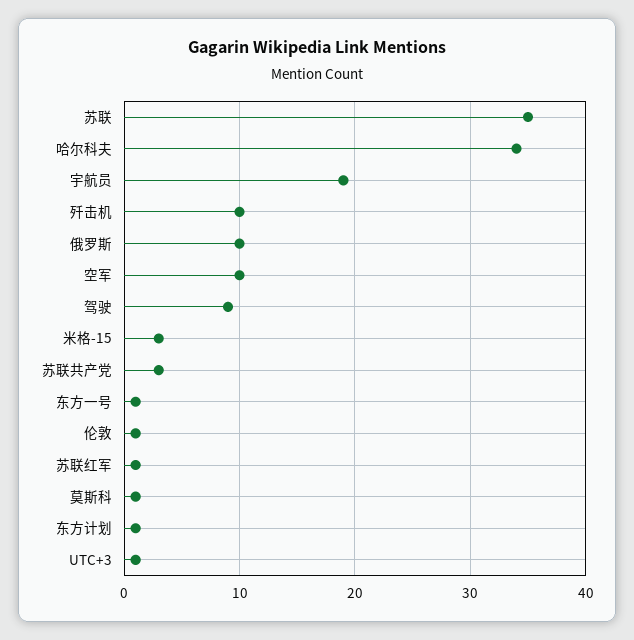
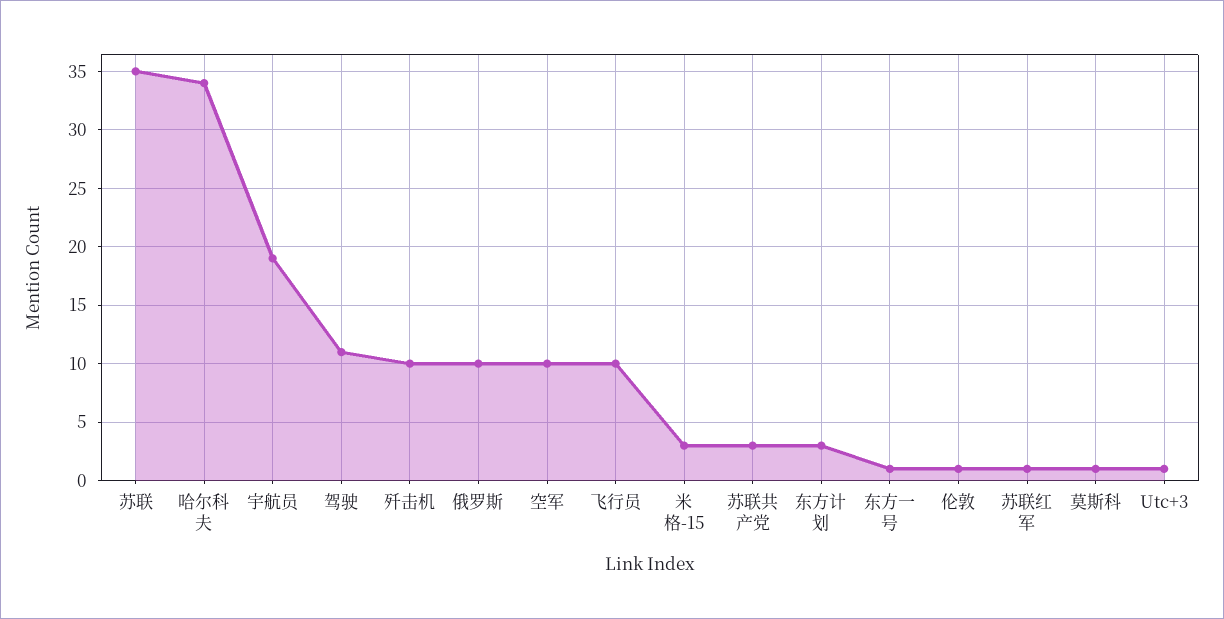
  {
    "苏联": 35,
    "哈尔科夫": 34,
    "宇航员": 19,
    "歼击机": 10,
    "俄罗斯": 10,
    "空军": 10,
-   "驾驶": 9,
+   "驾驶": 11,
    "米格-15": 3,
    "苏联共产党": 3,
    "东方一号": 1,
    "伦敦": 1,
    "苏联红军": 1,
    "莫斯科": 1,
-   "东方计划": 1,
+   "东方计划": 3,
-   "UTC+3": 1
+   "UTC+3": 1,
+   "飞行员": 10
  }

